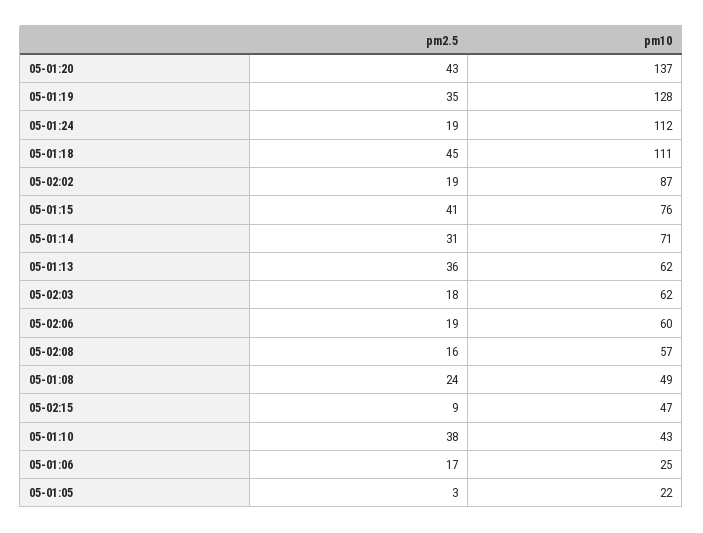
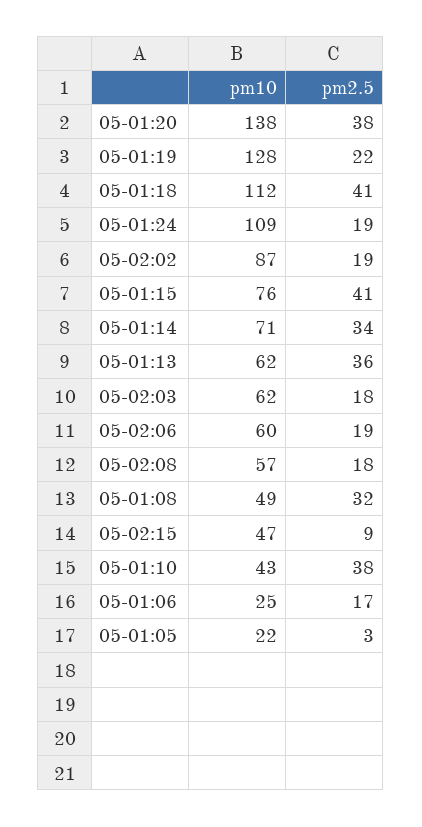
  {
    "pm2.5": {
-     "05-01:20": 43,
+     "05-01:20": 38,
-     "05-01:19": 35,
+     "05-01:19": 22,
      "05-01:24": 19,
-     "05-01:18": 45,
+     "05-01:18": 41,
      "05-02:02": 19,
      "05-01:15": 41,
-     "05-01:14": 31,
+     "05-01:14": 34,
      "05-01:13": 36,
      "05-02:03": 18,
      "05-02:06": 19,
-     "05-02:08": 16,
+     "05-02:08": 18,
-     "05-01:08": 24,
+     "05-01:08": 32,
      "05-02:15": 9,
      "05-01:10": 38,
      "05-01:06": 17,
      "05-01:05": 3
    },
    "pm10": {
-     "05-01:20": 137,
+     "05-01:20": 138,
      "05-01:19": 128,
-     "05-01:24": 112,
+     "05-01:24": 109,
-     "05-01:18": 111,
+     "05-01:18": 112,
      "05-02:02": 87,
      "05-01:15": 76,
      "05-01:14": 71,
      "05-01:13": 62,
      "05-02:03": 62,
      "05-02:06": 60,
      "05-02:08": 57,
      "05-01:08": 49,
      "05-02:15": 47,
      "05-01:10": 43,
      "05-01:06": 25,
      "05-01:05": 22
    }
  }

